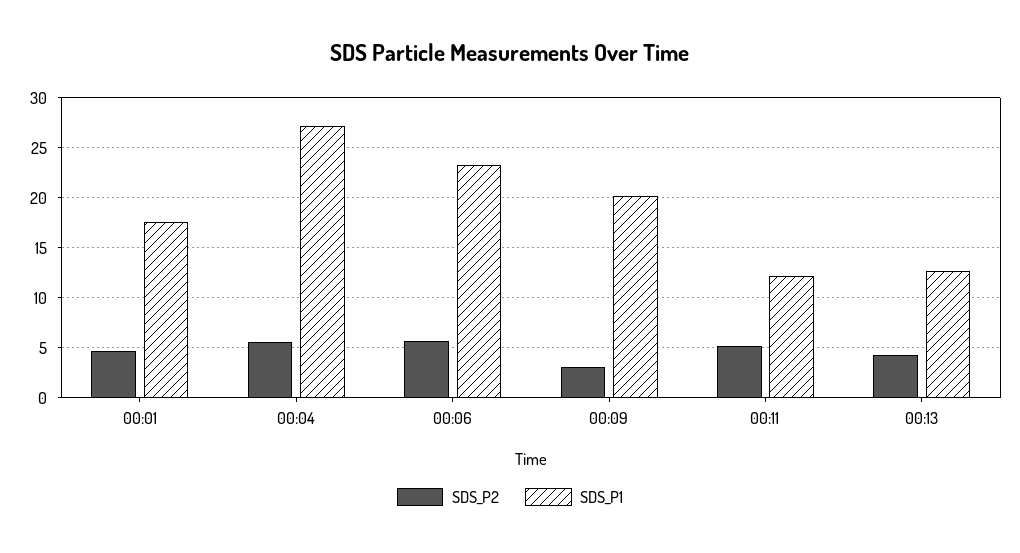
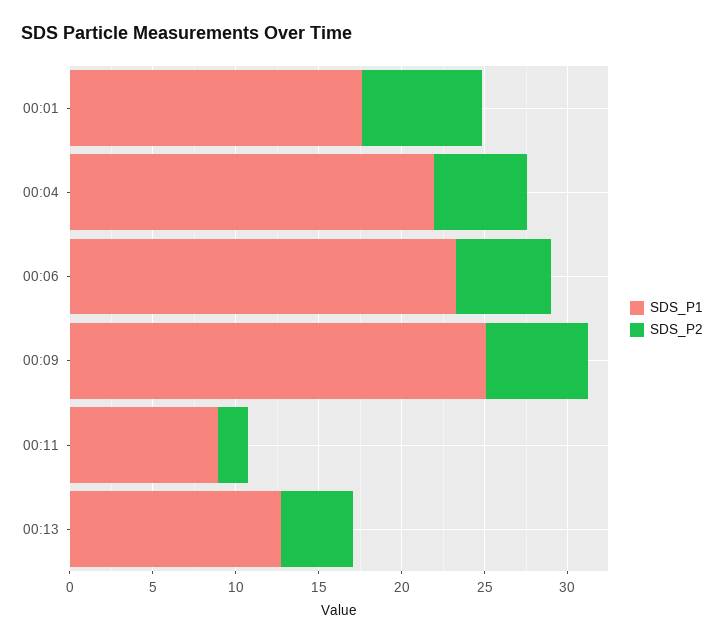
  {
    "SDS_P2": {
-     "00:01": 5,
+     "00:01": 7,
      "00:04": 6,
      "00:06": 6,
-     "00:09": 3,
+     "00:09": 6,
-     "00:11": 5,
+     "00:11": 2,
      "00:13": 4
    },
    "SDS_P1": {
      "00:01": 18,
-     "00:04": 27,
+     "00:04": 22,
      "00:06": 23,
-     "00:09": 20,
+     "00:09": 25,
-     "00:11": 12,
+     "00:11": 9,
      "00:13": 13
    }
  }

